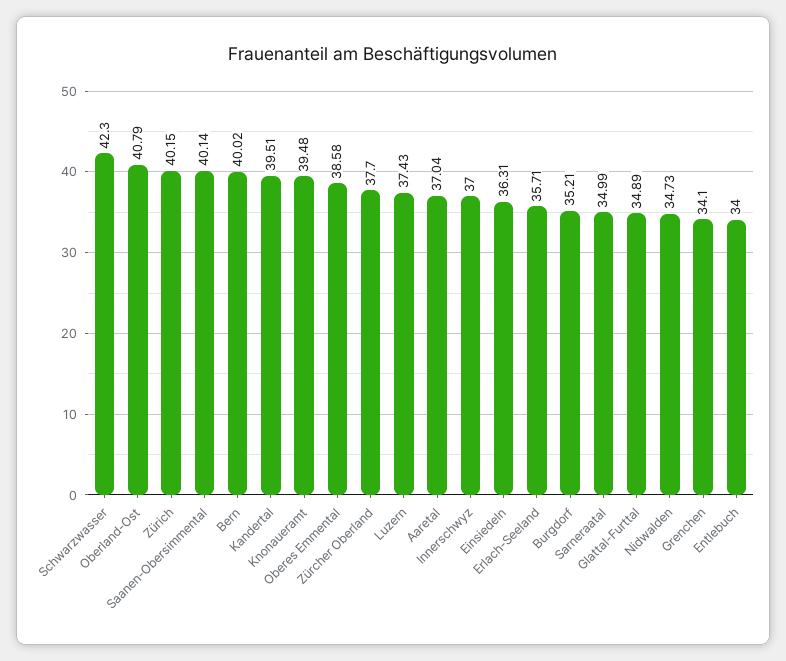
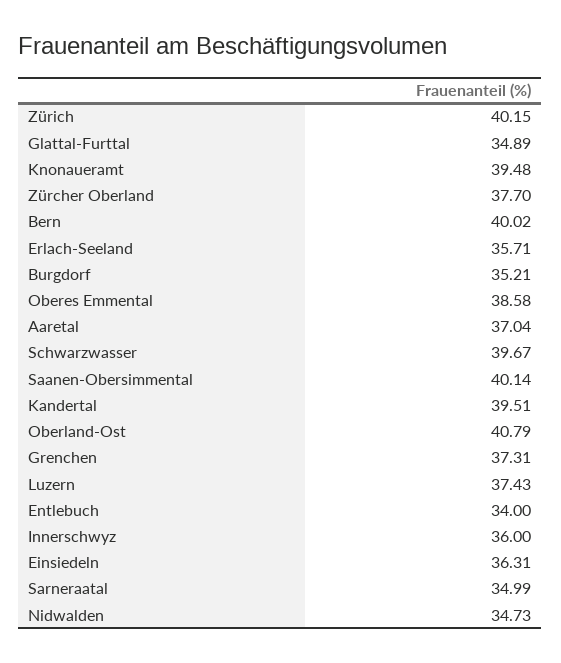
  {
-   "Schwarzwasser": 42.3,
+   "Schwarzwasser": 39.67,
    "Oberland-Ost": 40.79,
    "Zürich": 40.15,
    "Saanen-Obersimmental": 40.14,
    "Bern": 40.02,
    "Kandertal": 39.51,
    "Knonaueramt": 39.48,
    "Oberes Emmental": 38.58,
    "Zürcher Oberland": 37.7,
    "Luzern": 37.43,
    "Aaretal": 37.04,
-   "Innerschwyz": 37,
+   "Innerschwyz": 36,
    "Einsiedeln": 36.31,
    "Erlach-Seeland": 35.71,
    "Burgdorf": 35.21,
    "Sarneraatal": 34.99,
    "Glattal-Furttal": 34.89,
    "Nidwalden": 34.73,
-   "Grenchen": 34.1,
+   "Grenchen": 37.31,
    "Entlebuch": 34
  }

